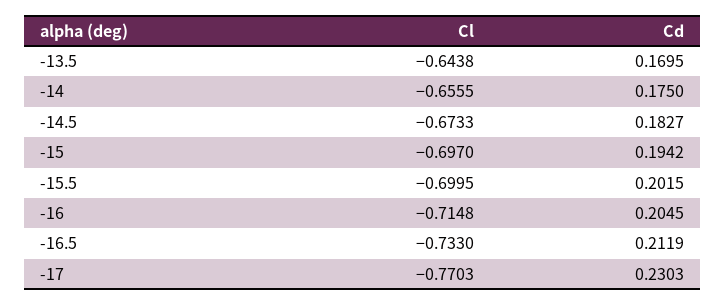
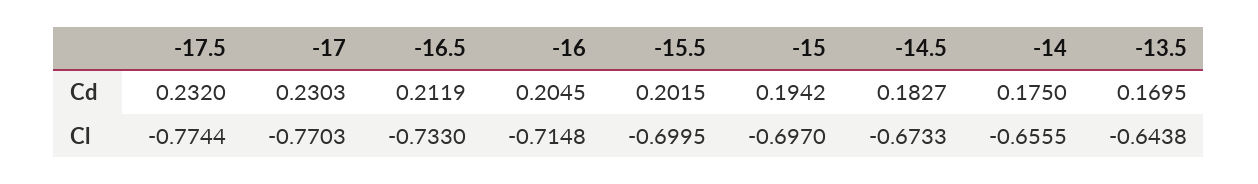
  {
    "Cl": {
      "-13.5": -0.6438,
      "-14": -0.6555,
      "-14.5": -0.6733,
      "-15": -0.697,
      "-15.5": -0.6995,
      "-16": -0.7148,
      "-16.5": -0.733,
-     "-17": -0.7703
+     "-17": -0.7703,
+     "-17.5": -0.7744
    },
    "Cd": {
      "-13.5": 0.1695,
      "-14": 0.175,
      "-14.5": 0.1827,
      "-15": 0.1942,
      "-15.5": 0.2015,
      "-16": 0.2045,
      "-16.5": 0.2119,
-     "-17": 0.2303
+     "-17": 0.2303,
+     "-17.5": 0.232
    }
  }

